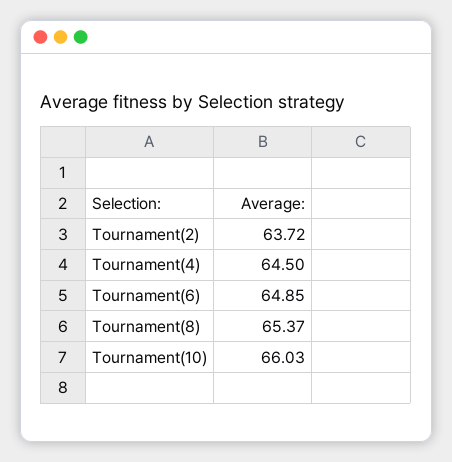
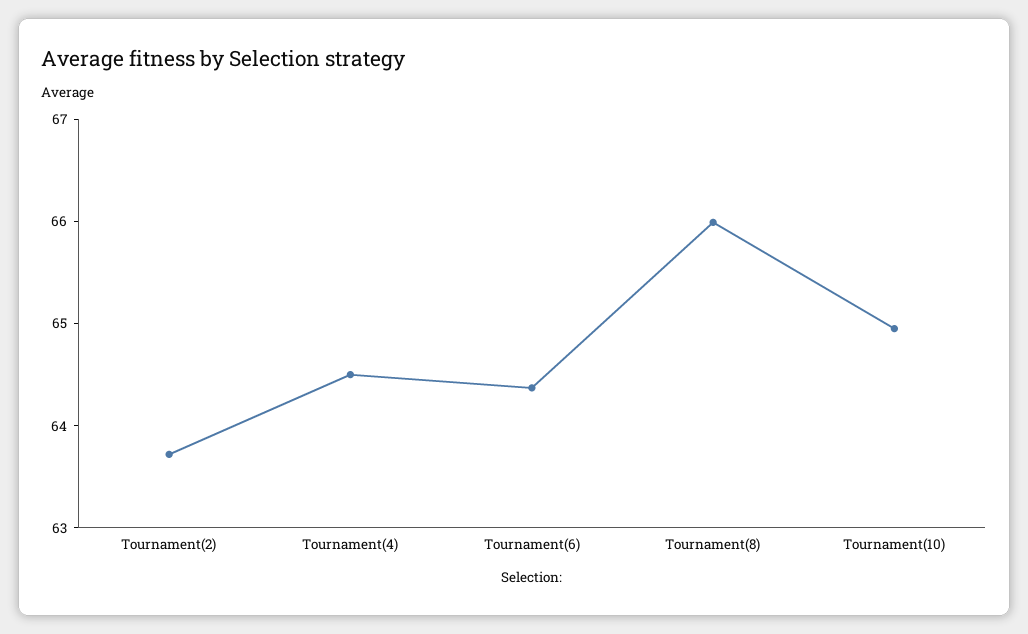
  {
    "Tournament(2)": 63.72,
    "Tournament(4)": 64.5,
-   "Tournament(6)": 64.85,
+   "Tournament(6)": 64.4,
-   "Tournament(8)": 65.37,
+   "Tournament(8)": 66,
-   "Tournament(10)": 66.03
+   "Tournament(10)": 65
  }

